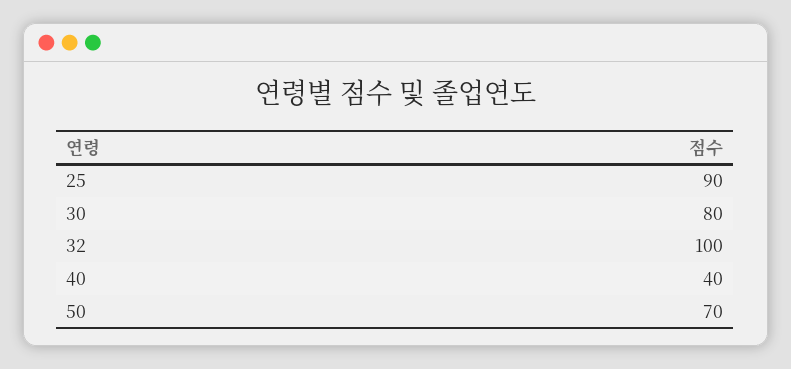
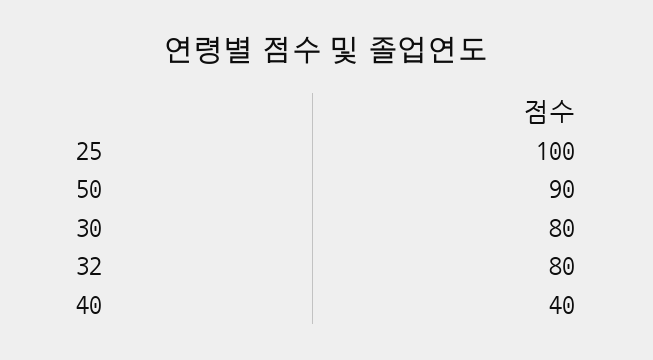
  {
-   "25": 90,
+   "25": 100,
    "30": 80,
-   "32": 100,
+   "32": 80,
    "40": 40,
-   "50": 70
+   "50": 90
  }

